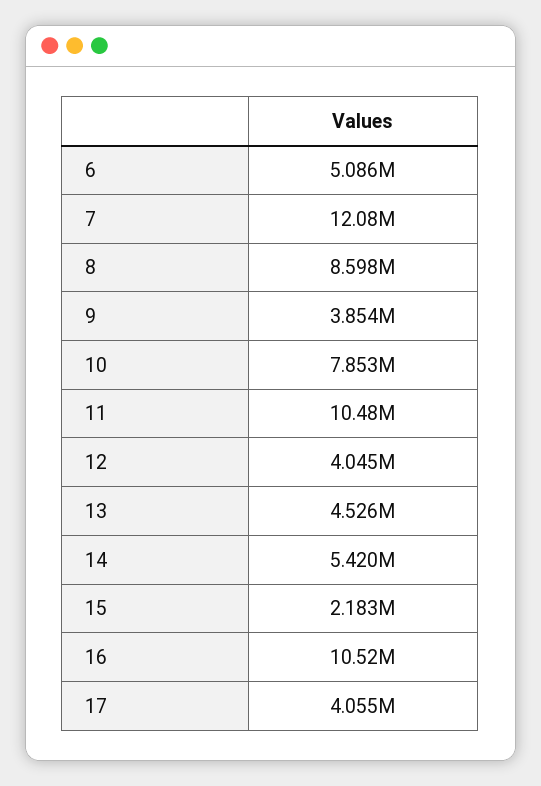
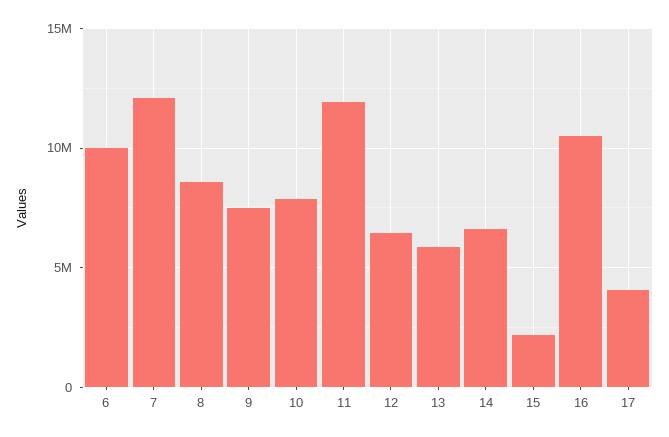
  {
-   "6": 5086000,
+   "6": 10000000,
    "7": 12080000,
    "8": 8598000,
-   "9": 3854000,
+   "9": 7500000,
    "10": 7853000,
-   "11": 10480000,
+   "11": 12000000,
-   "12": 4045000,
+   "12": 6500000,
-   "13": 4526000,
+   "13": 6000000,
-   "14": 5420000,
+   "14": 6500000,
    "15": 2183000,
    "16": 10520000,
    "17": 4055000
  }

